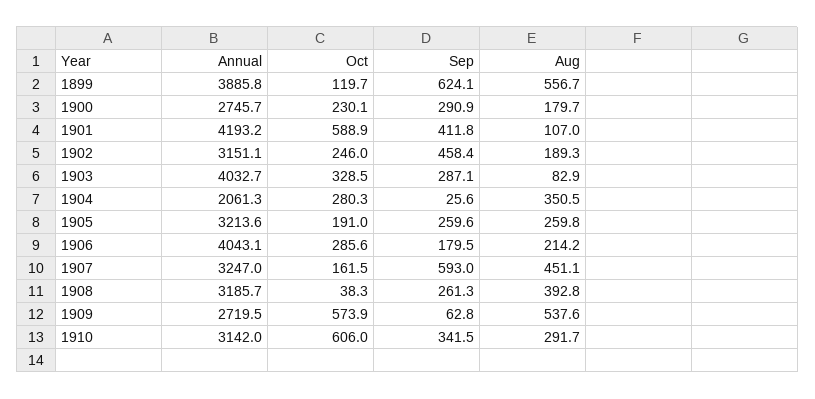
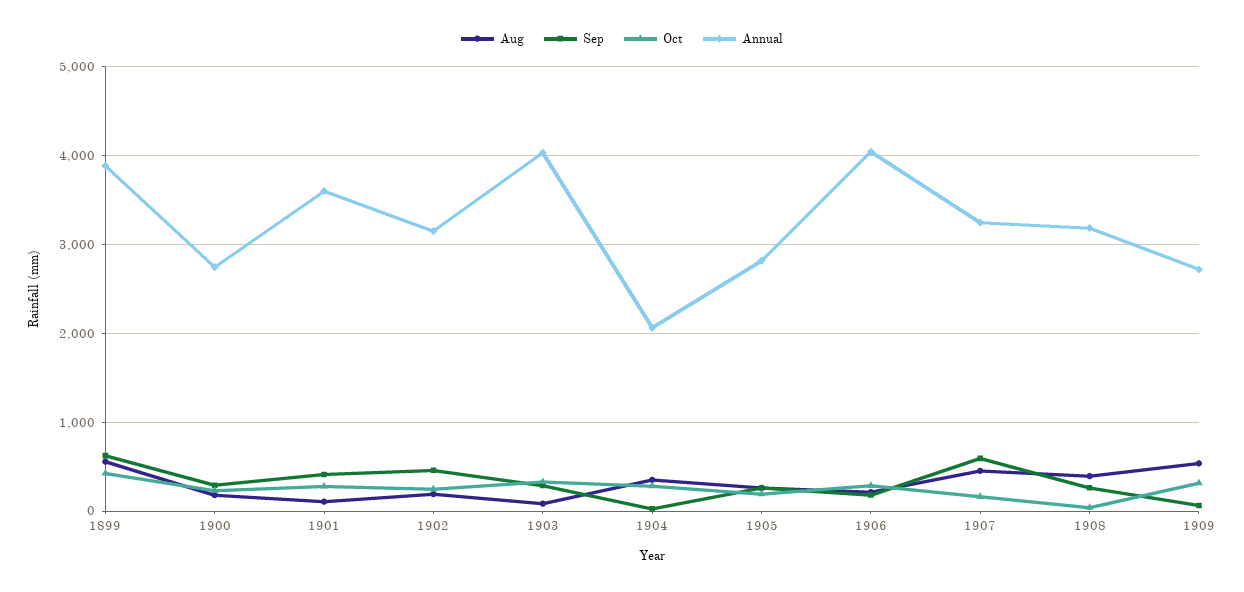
  {
    "Annual": {
      "1899": 3885.8,
      "1900": 2745.7,
-     "1901": 4193.2,
+     "1901": 3600,
      "1902": 3151.1,
      "1903": 4032.7,
      "1904": 2061.3,
-     "1905": 3213.6,
+     "1905": 2800,
      "1906": 4043.1,
      "1907": 3247,
      "1908": 3185.7,
-     "1909": 2719.5,
+     "1909": 2719.5
-     "1910": 3142
    },
    "Oct": {
-     "1899": 119.7,
+     "1899": 400,
      "1900": 230.1,
-     "1901": 588.9,
+     "1901": 300,
      "1902": 246,
      "1903": 328.5,
      "1904": 280.3,
      "1905": 191,
      "1906": 285.6,
      "1907": 161.5,
      "1908": 38.3,
-     "1909": 573.9,
+     "1909": 300
-     "1910": 606
    },
    "Sep": {
      "1899": 624.1,
      "1900": 290.9,
      "1901": 411.8,
      "1902": 458.4,
      "1903": 287.1,
      "1904": 25.6,
      "1905": 259.6,
      "1906": 179.5,
      "1907": 593,
      "1908": 261.3,
-     "1909": 62.8,
+     "1909": 62.8
-     "1910": 341.5
    },
    "Aug": {
      "1899": 556.7,
      "1900": 179.7,
      "1901": 107,
      "1902": 189.3,
      "1903": 82.9,
      "1904": 350.5,
      "1905": 259.8,
      "1906": 214.2,
      "1907": 451.1,
      "1908": 392.8,
-     "1909": 537.6,
+     "1909": 537.6
-     "1910": 291.7
    }
  }

